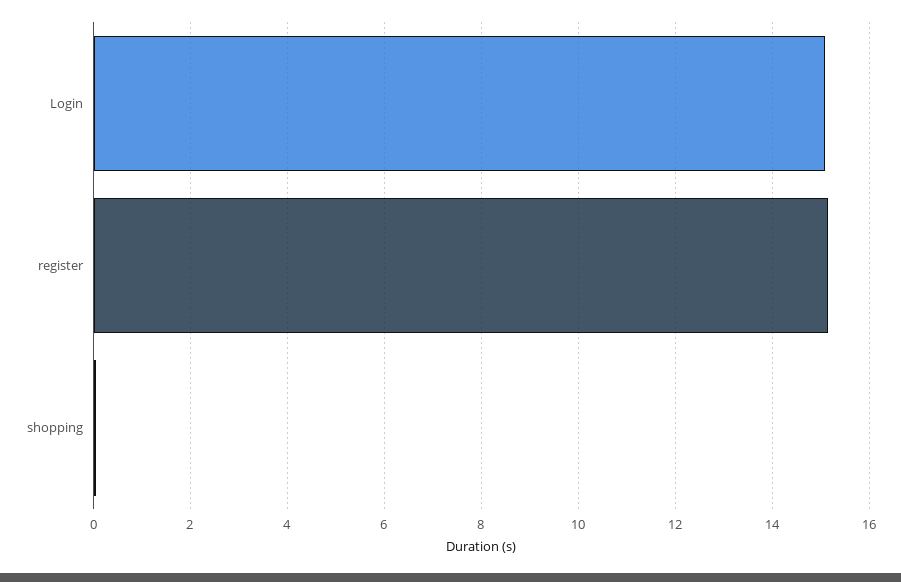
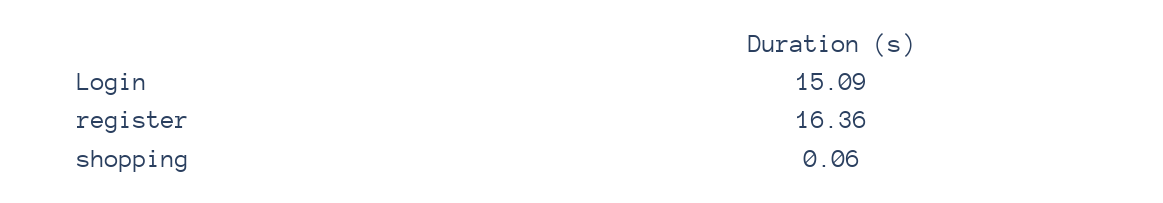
  {
    "Login": 15.09,
-   "register": 15.2,
+   "register": 16.36,
    "shopping": 0.06
  }

